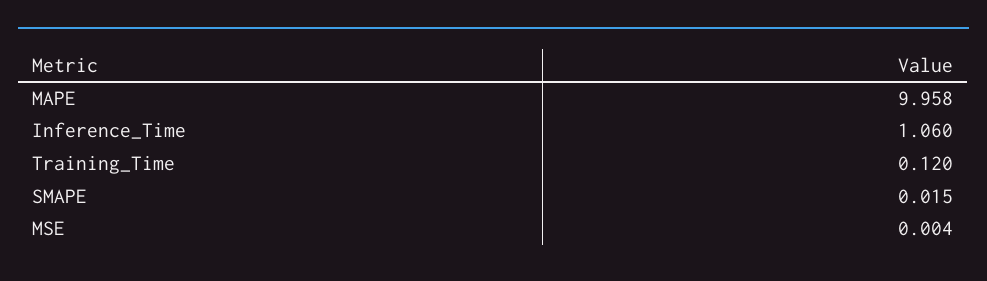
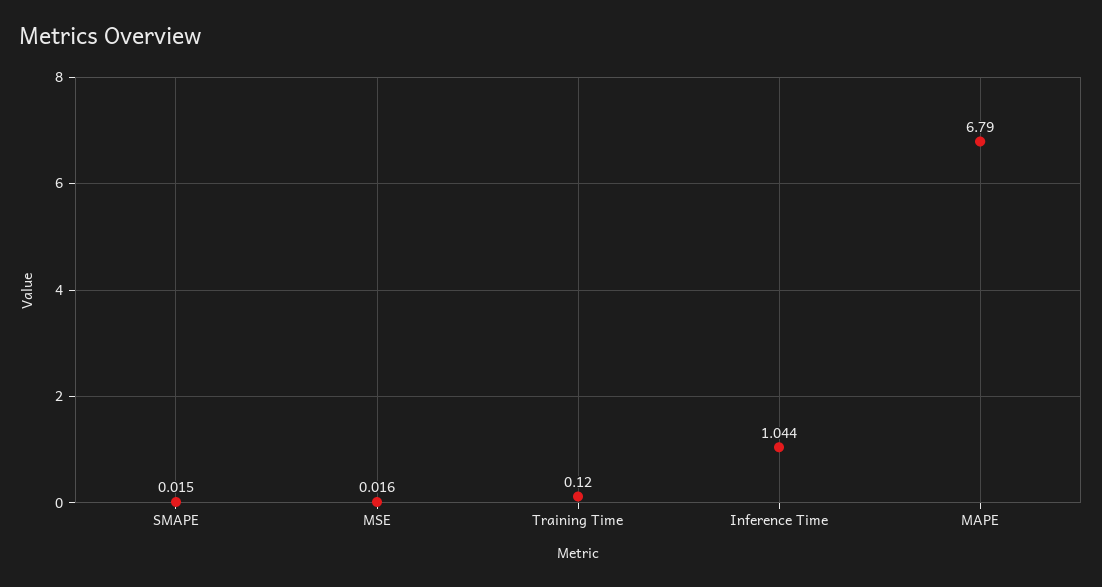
  {
-   "MAPE": 9.958,
+   "MAPE": 6.79,
-   "Inference_Time": 1.06,
+   "Inference_Time": 1.044,
    "Training_Time": 0.12,
    "SMAPE": 0.015,
-   "MSE": 0.004
+   "MSE": 0.016
  }

